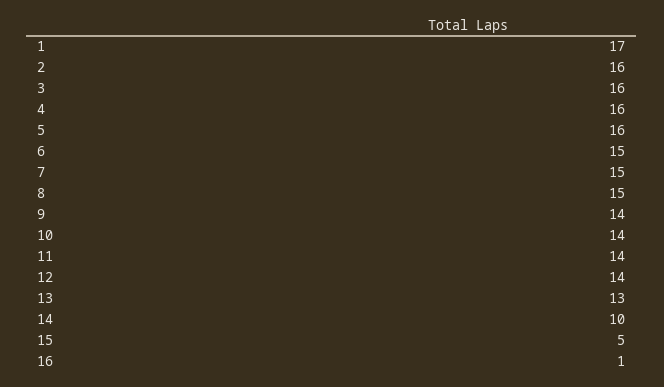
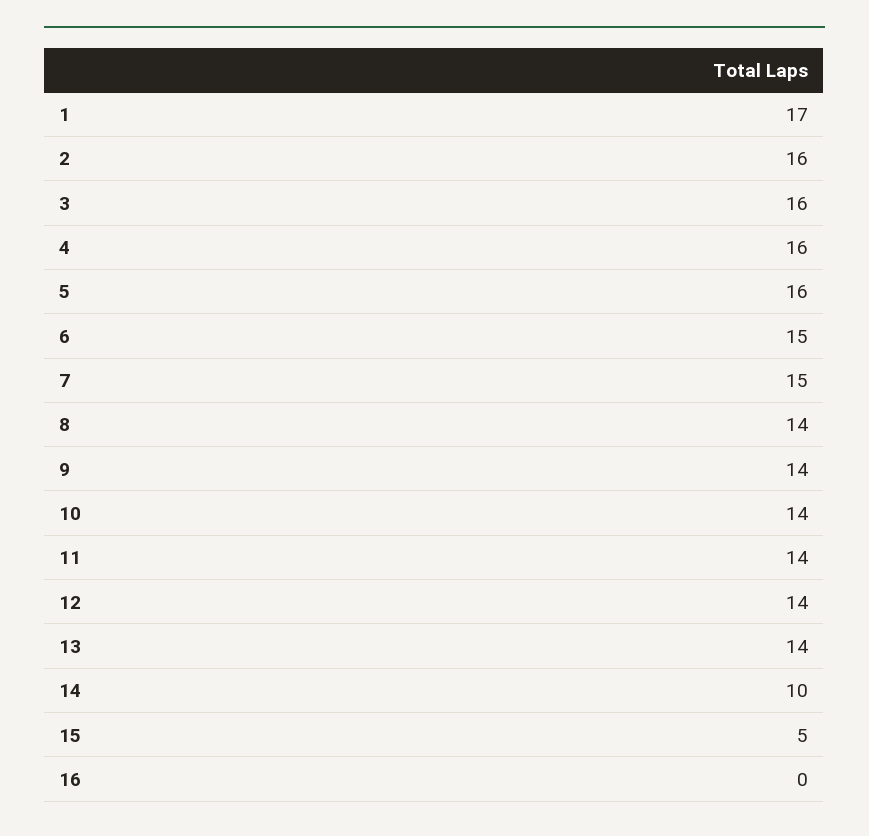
  {
    "1": 17,
    "2": 16,
    "3": 16,
    "4": 16,
    "5": 16,
    "6": 15,
    "7": 15,
-   "8": 15,
+   "8": 14,
    "9": 14,
    "10": 14,
    "11": 14,
    "12": 14,
-   "13": 13,
+   "13": 14,
    "14": 10,
    "15": 5,
-   "16": 1
+   "16": 0
  }

